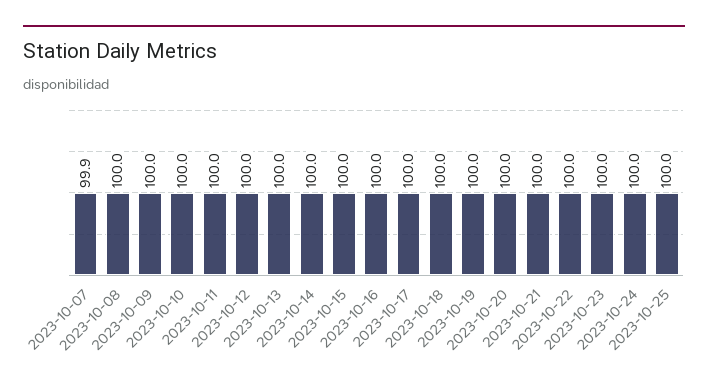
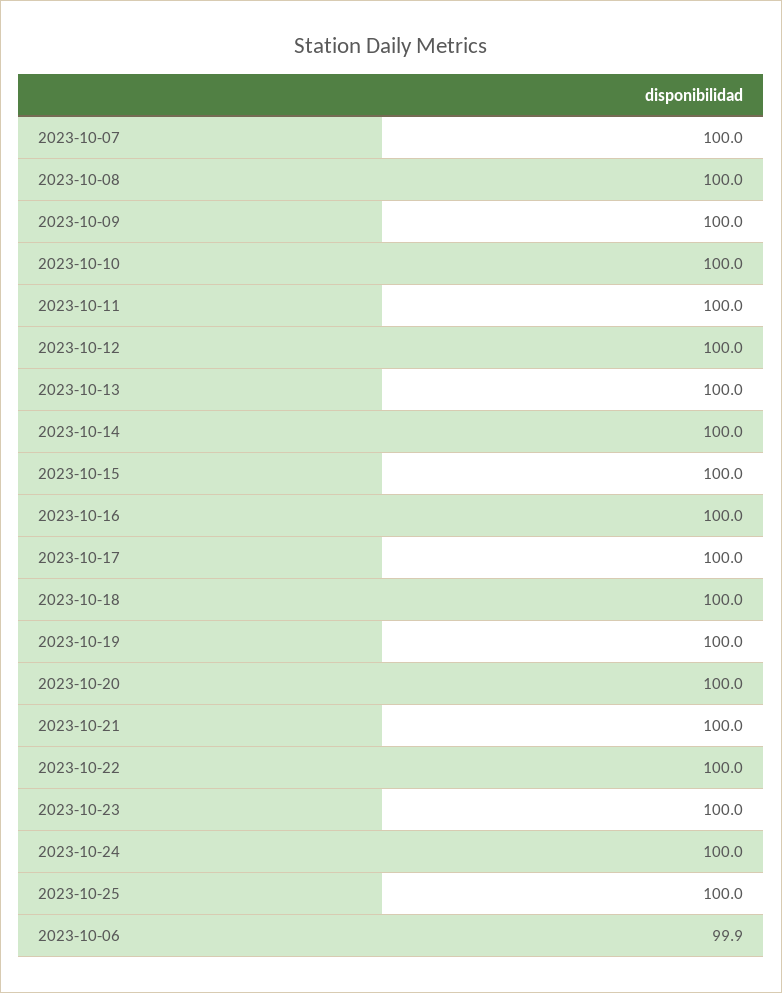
  {
-   "2023-10-07": 99.9,
+   "2023-10-07": 100,
    "2023-10-08": 100,
    "2023-10-09": 100,
    "2023-10-10": 100,
    "2023-10-11": 100,
    "2023-10-12": 100,
    "2023-10-13": 100,
    "2023-10-14": 100,
    "2023-10-15": 100,
    "2023-10-16": 100,
    "2023-10-17": 100,
    "2023-10-18": 100,
    "2023-10-19": 100,
    "2023-10-20": 100,
    "2023-10-21": 100,
    "2023-10-22": 100,
    "2023-10-23": 100,
    "2023-10-24": 100,
-   "2023-10-25": 100
+   "2023-10-25": 100,
+   "2023-10-06": 99.9
  }

